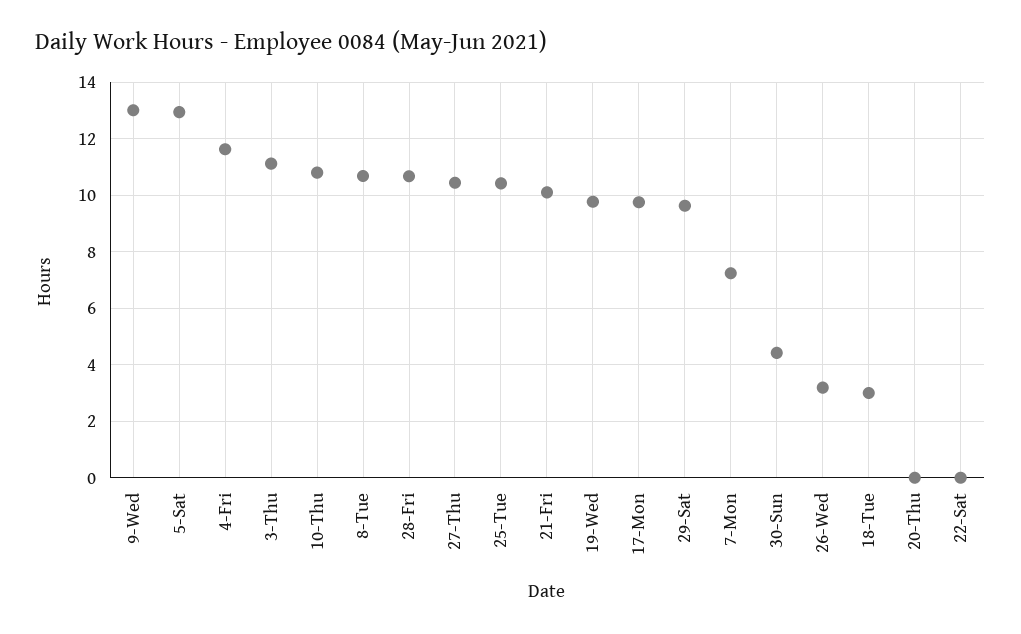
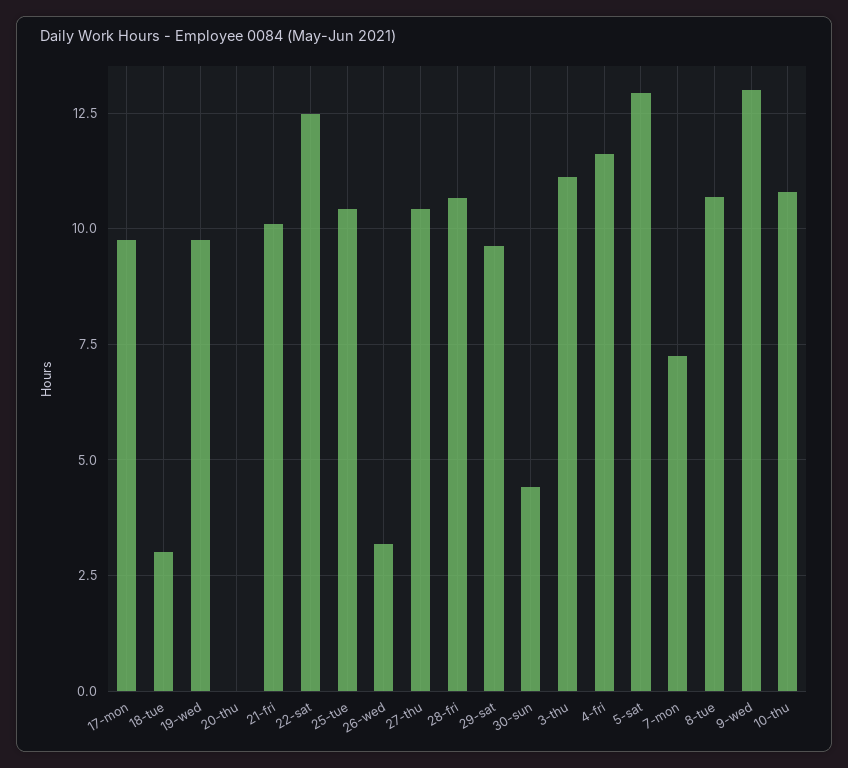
  {
    "9-Wed": 13,
    "5-Sat": 13,
    "4-Fri": 11.75,
    "3-Thu": 11,
    "10-Thu": 10.75,
    "8-Tue": 10.75,
    "28-Fri": 10.75,
    "27-Thu": 10.5,
    "25-Tue": 10.5,
    "21-Fri": 10,
    "19-Wed": 9.75,
    "17-Mon": 9.75,
    "29-Sat": 9.75,
    "7-Mon": 7.25,
    "30-Sun": 4.5,
    "26-Wed": 3.25,
    "18-Tue": 3,
    "20-Thu": 0,
-   "22-Sat": 0
+   "22-Sat": 12.5
  }

